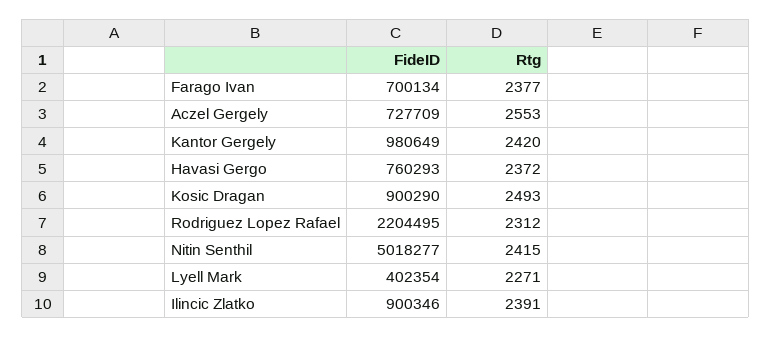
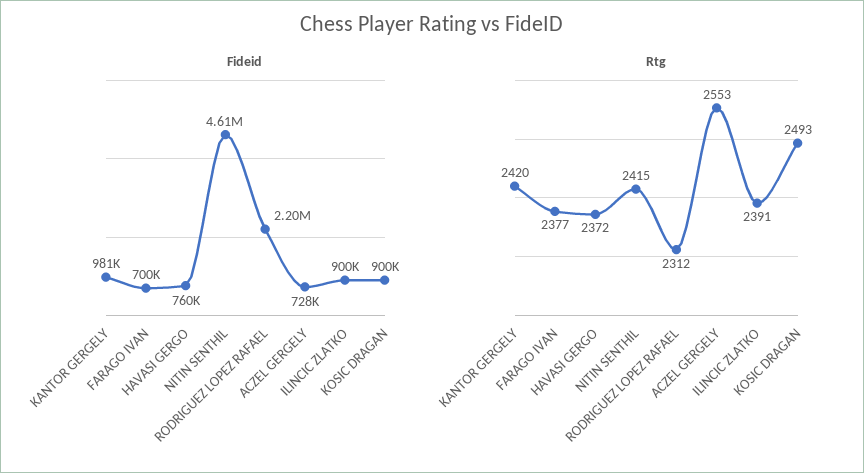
  {
    "FideID": {
      "Farago Ivan": 700134,
      "Aczel Gergely": 727709,
      "Kantor Gergely": 980649,
      "Havasi Gergo": 760293,
      "Kosic Dragan": 900290,
      "Rodriguez Lopez Rafael": 2204495,
-     "Nitin Senthil": 5018277,
+     "Nitin Senthil": 4610000,
-     "Lyell Mark": 402354,
      "Ilincic Zlatko": 900346
    },
    "Rtg": {
      "Farago Ivan": 2377,
      "Aczel Gergely": 2553,
      "Kantor Gergely": 2420,
      "Havasi Gergo": 2372,
      "Kosic Dragan": 2493,
      "Rodriguez Lopez Rafael": 2312,
      "Nitin Senthil": 2415,
-     "Lyell Mark": 2271,
      "Ilincic Zlatko": 2391
    }
  }

